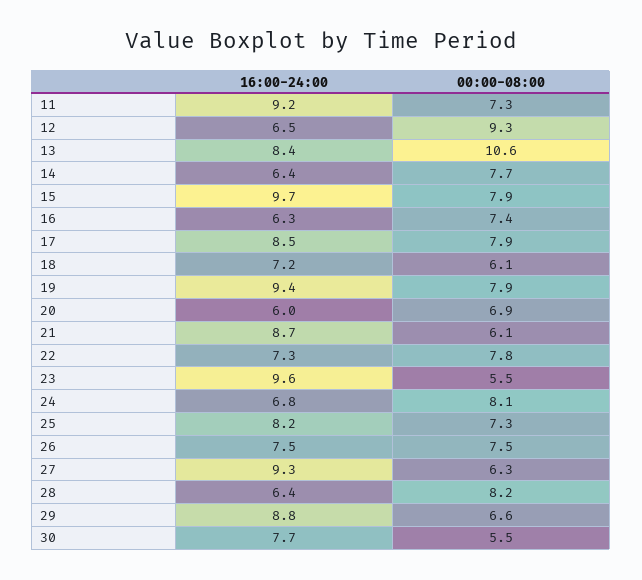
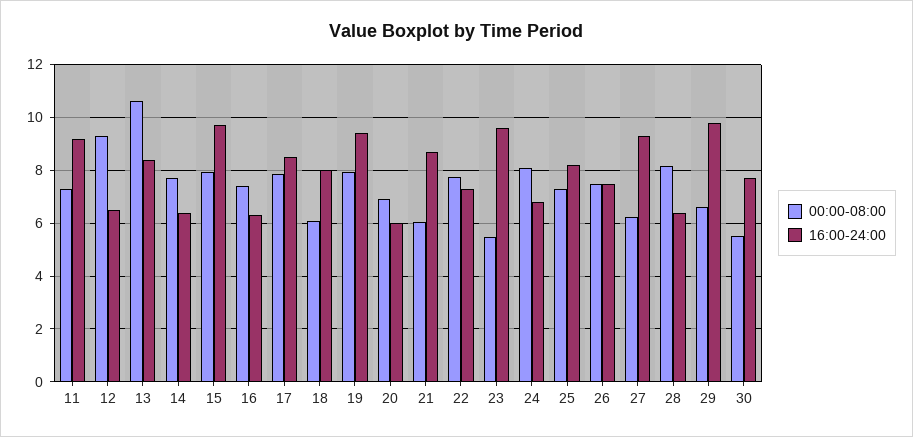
  {
    "16:00-24:00": {
      "11": 9.2,
      "12": 6.5,
      "13": 8.4,
      "14": 6.4,
      "15": 9.7,
      "16": 6.3,
      "17": 8.5,
-     "18": 7.2,
+     "18": 8,
      "19": 9.4,
      "20": 6,
      "21": 8.7,
      "22": 7.3,
      "23": 9.6,
      "24": 6.8,
      "25": 8.2,
      "26": 7.5,
      "27": 9.3,
      "28": 6.4,
-     "29": 8.8,
+     "29": 9.75,
      "30": 7.7
    },
    "00:00-08:00": {
      "11": 7.3,
      "12": 9.3,
      "13": 10.6,
      "14": 7.7,
      "15": 7.9,
      "16": 7.4,
      "17": 7.9,
      "18": 6.1,
      "19": 7.9,
      "20": 6.9,
      "21": 6.1,
      "22": 7.8,
      "23": 5.5,
      "24": 8.1,
      "25": 7.3,
      "26": 7.5,
      "27": 6.3,
      "28": 8.2,
      "29": 6.6,
      "30": 5.5
    }
  }

